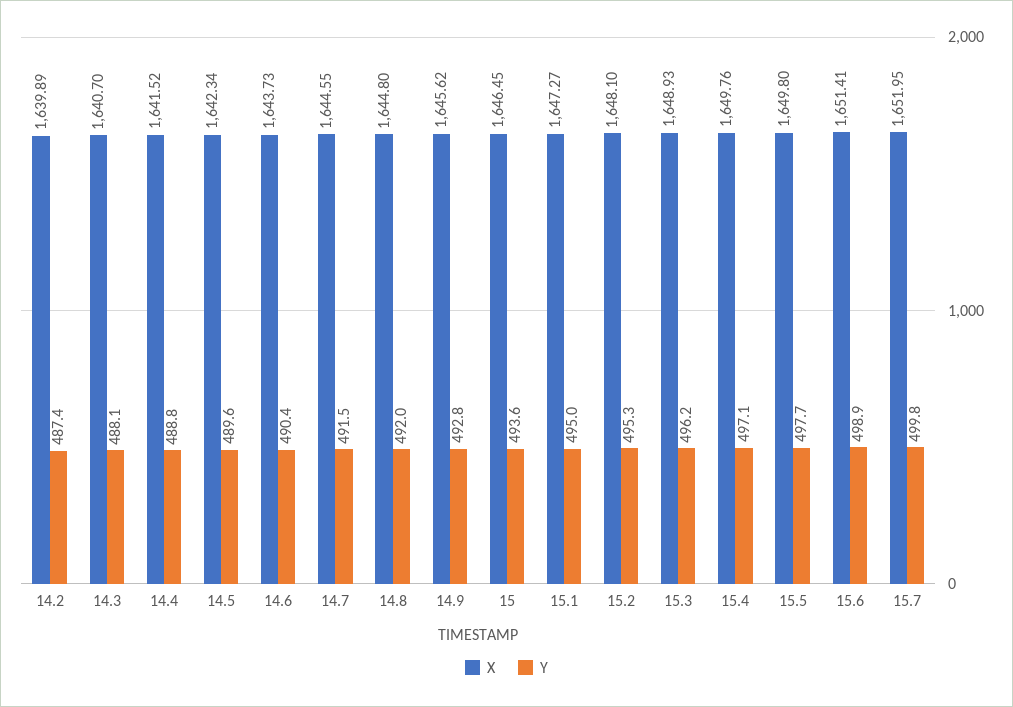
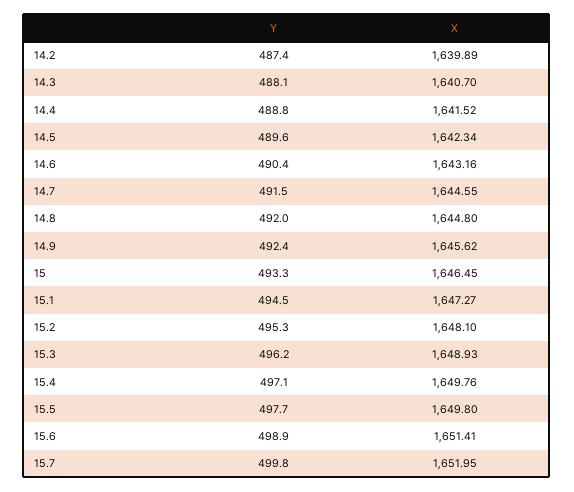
  {
    "X": {
      "14.2": 1639.89,
      "14.3": 1640.7,
      "14.4": 1641.52,
      "14.5": 1642.34,
-     "14.6": 1643.73,
+     "14.6": 1643.16,
      "14.7": 1644.55,
      "14.8": 1644.8,
      "14.9": 1645.62,
      "15": 1646.45,
      "15.1": 1647.27,
      "15.2": 1648.1,
      "15.3": 1648.93,
      "15.4": 1649.76,
      "15.5": 1649.8,
      "15.6": 1651.41,
      "15.7": 1651.95
    },
    "Y": {
      "14.2": 487.4,
      "14.3": 488.1,
      "14.4": 488.8,
      "14.5": 489.6,
      "14.6": 490.4,
      "14.7": 491.5,
      "14.8": 492,
-     "14.9": 492.8,
+     "14.9": 492.4,
-     "15": 493.6,
+     "15": 493.3,
-     "15.1": 495,
+     "15.1": 494.5,
      "15.2": 495.3,
      "15.3": 496.2,
      "15.4": 497.1,
      "15.5": 497.7,
      "15.6": 498.9,
      "15.7": 499.8
    }
  }

